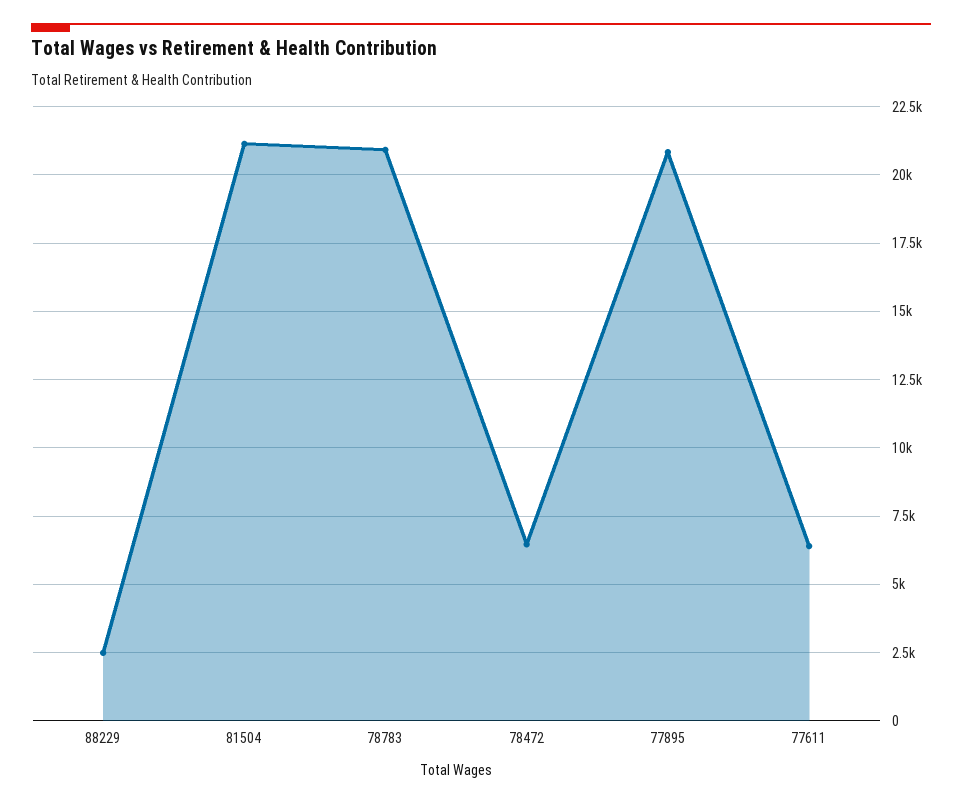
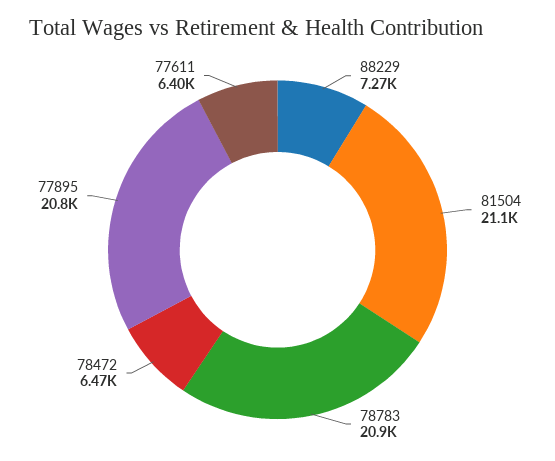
  {
-   "88229": 2500,
+   "88229": 7270,
    "81504": 21100,
    "78783": 20900,
    "78472": 6470,
    "77895": 20800,
    "77611": 6400
  }

